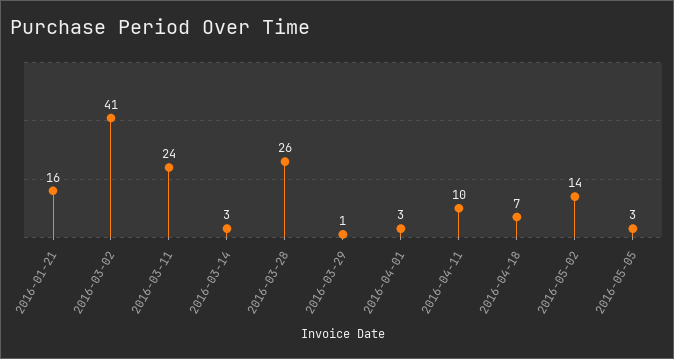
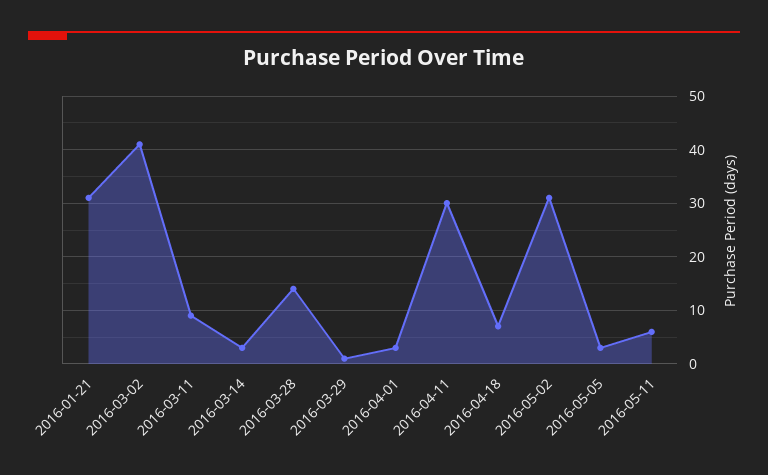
  {
-   "2016-01-21": 16,
+   "2016-01-21": 30,
    "2016-03-02": 41,
-   "2016-03-11": 24,
+   "2016-03-11": 10,
    "2016-03-14": 3,
-   "2016-03-28": 26,
+   "2016-03-28": 15,
    "2016-03-29": 1,
    "2016-04-01": 3,
-   "2016-04-11": 10,
+   "2016-04-11": 30,
    "2016-04-18": 7,
-   "2016-05-02": 14,
+   "2016-05-02": 30,
-   "2016-05-05": 3
+   "2016-05-05": 3,
+   "2016-05-11": 5
  }

